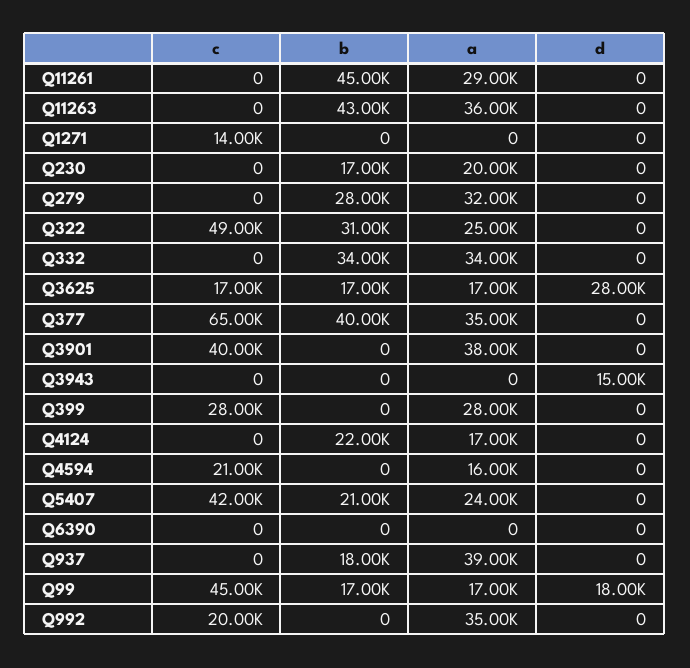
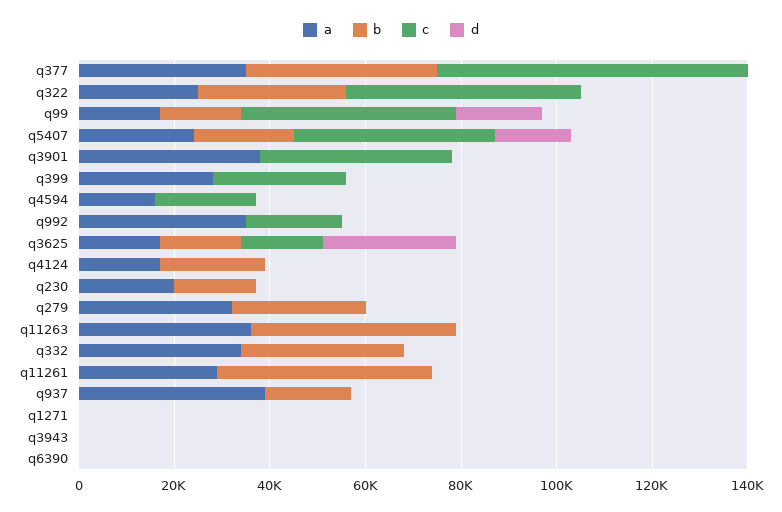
  {
    "c": {
      "Q11261": 0,
      "Q11263": 0,
-     "Q1271": 14000,
+     "Q1271": 0,
      "Q230": 0,
      "Q279": 0,
      "Q322": 49000,
      "Q332": 0,
      "Q3625": 17000,
      "Q377": 65000,
      "Q3901": 40000,
      "Q3943": 0,
      "Q399": 28000,
      "Q4124": 0,
      "Q4594": 21000,
      "Q5407": 42000,
      "Q6390": 0,
      "Q937": 0,
      "Q99": 45000,
      "Q992": 20000
    },
    "b": {
      "Q11261": 45000,
      "Q11263": 43000,
      "Q1271": 0,
      "Q230": 17000,
      "Q279": 28000,
      "Q322": 31000,
      "Q332": 34000,
      "Q3625": 17000,
      "Q377": 40000,
      "Q3901": 0,
      "Q3943": 0,
      "Q399": 0,
      "Q4124": 22000,
      "Q4594": 0,
      "Q5407": 21000,
      "Q6390": 0,
      "Q937": 18000,
      "Q99": 17000,
      "Q992": 0
    },
    "a": {
      "Q11261": 29000,
      "Q11263": 36000,
      "Q1271": 0,
      "Q230": 20000,
      "Q279": 32000,
      "Q322": 25000,
      "Q332": 34000,
      "Q3625": 17000,
      "Q377": 35000,
      "Q3901": 38000,
      "Q3943": 0,
      "Q399": 28000,
      "Q4124": 17000,
      "Q4594": 16000,
      "Q5407": 24000,
      "Q6390": 0,
      "Q937": 39000,
      "Q99": 17000,
      "Q992": 35000
    },
    "d": {
      "Q11261": 0,
      "Q11263": 0,
      "Q1271": 0,
      "Q230": 0,
      "Q279": 0,
      "Q322": 0,
      "Q332": 0,
      "Q3625": 28000,
      "Q377": 0,
      "Q3901": 0,
-     "Q3943": 15000,
+     "Q3943": 0,
      "Q399": 0,
      "Q4124": 0,
      "Q4594": 0,
-     "Q5407": 0,
+     "Q5407": 15000,
      "Q6390": 0,
      "Q937": 0,
      "Q99": 18000,
      "Q992": 0
    }
  }

